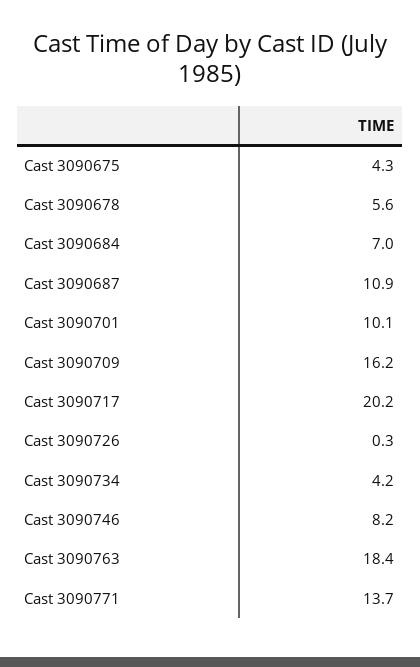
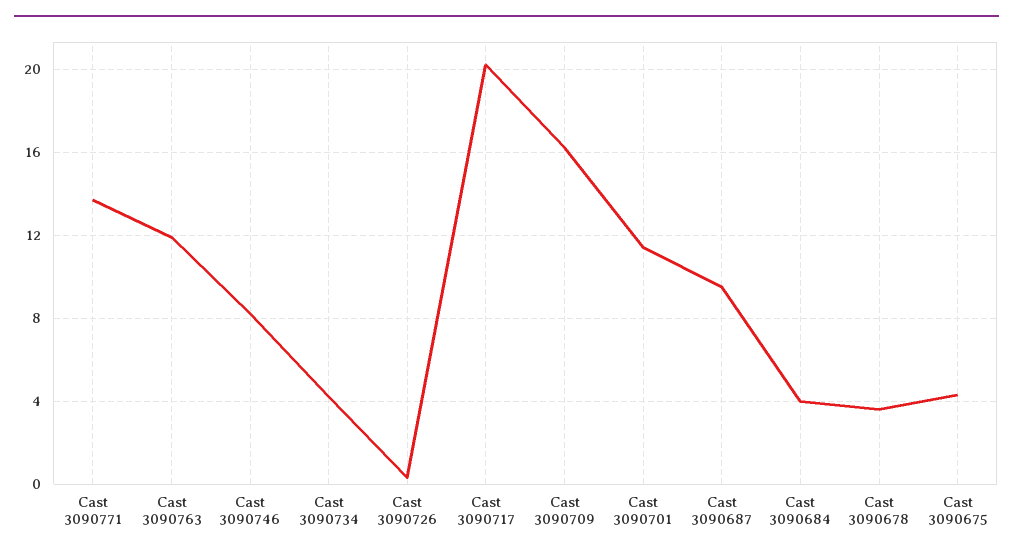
  {
    "Cast 3090675": 4.3,
-   "Cast 3090678": 5.6,
+   "Cast 3090678": 3.5,
-   "Cast 3090684": 7,
+   "Cast 3090684": 4,
-   "Cast 3090687": 10.9,
+   "Cast 3090687": 9.5,
-   "Cast 3090701": 10.1,
+   "Cast 3090701": 11.5,
    "Cast 3090709": 16.2,
    "Cast 3090717": 20.2,
    "Cast 3090726": 0.3,
    "Cast 3090734": 4.2,
    "Cast 3090746": 8.2,
-   "Cast 3090763": 18.4,
+   "Cast 3090763": 12,
    "Cast 3090771": 13.7
  }

